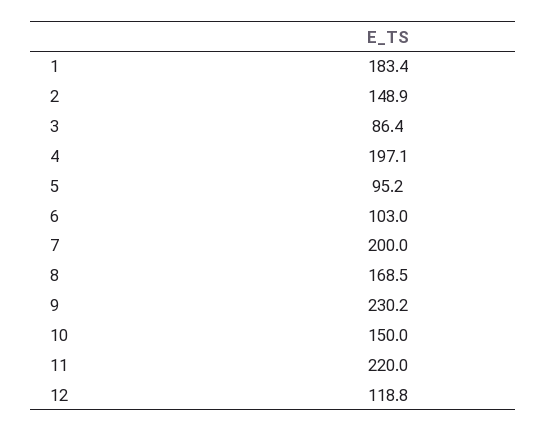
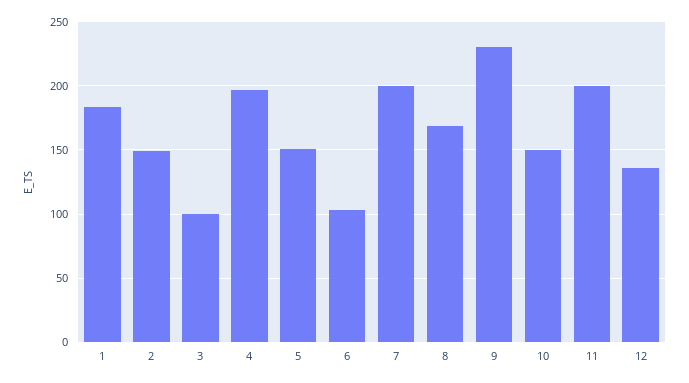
  {
    "1": 183.4,
    "2": 148.9,
-   "3": 86.4,
+   "3": 100,
    "4": 197.1,
-   "5": 95.2,
+   "5": 150,
    "6": 103,
    "7": 200,
    "8": 168.5,
    "9": 230.2,
    "10": 150,
-   "11": 220,
+   "11": 200,
-   "12": 118.8
+   "12": 135
  }

